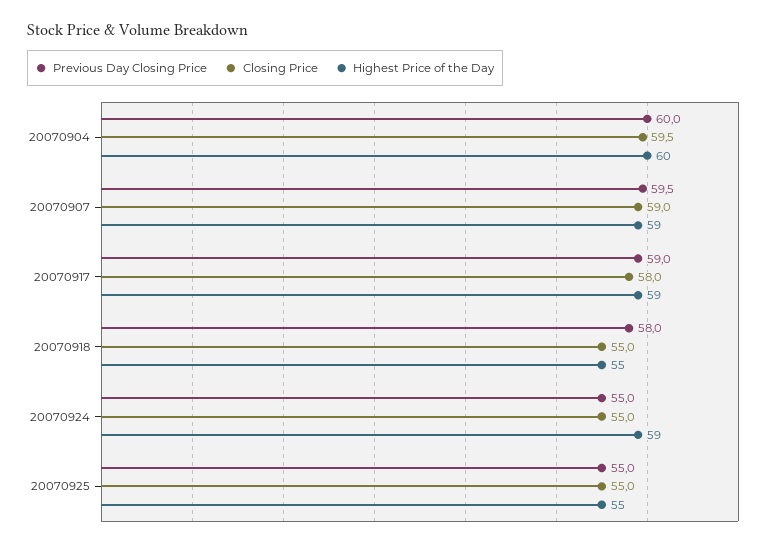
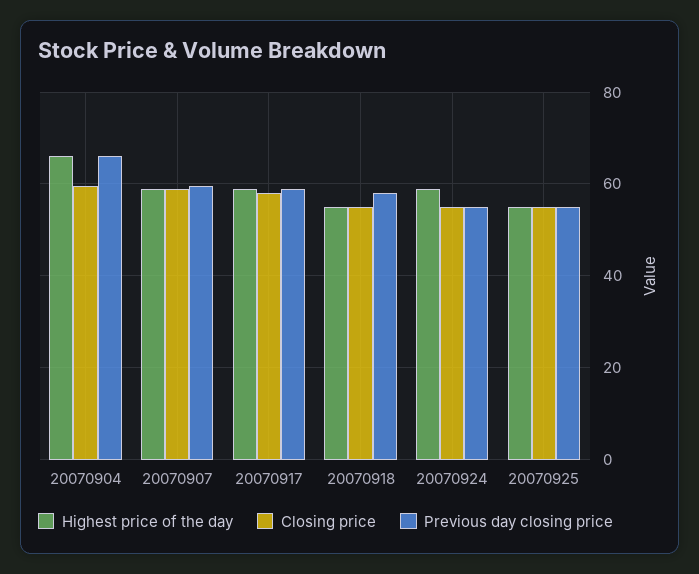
  {
    "Previous Day Closing Price": {
-     "20070904": 60,
+     "20070904": 66,
      "20070907": 59.5,
      "20070917": 59,
      "20070918": 58,
      "20070924": 55,
      "20070925": 55
    },
    "Closing Price": {
      "20070904": 59.5,
      "20070907": 59,
      "20070917": 58,
      "20070918": 55,
      "20070924": 55,
      "20070925": 55
    },
    "Highest Price of the Day": {
-     "20070904": 60,
+     "20070904": 66,
      "20070907": 59,
      "20070917": 59,
      "20070918": 55,
      "20070924": 59,
      "20070925": 55
    }
  }

